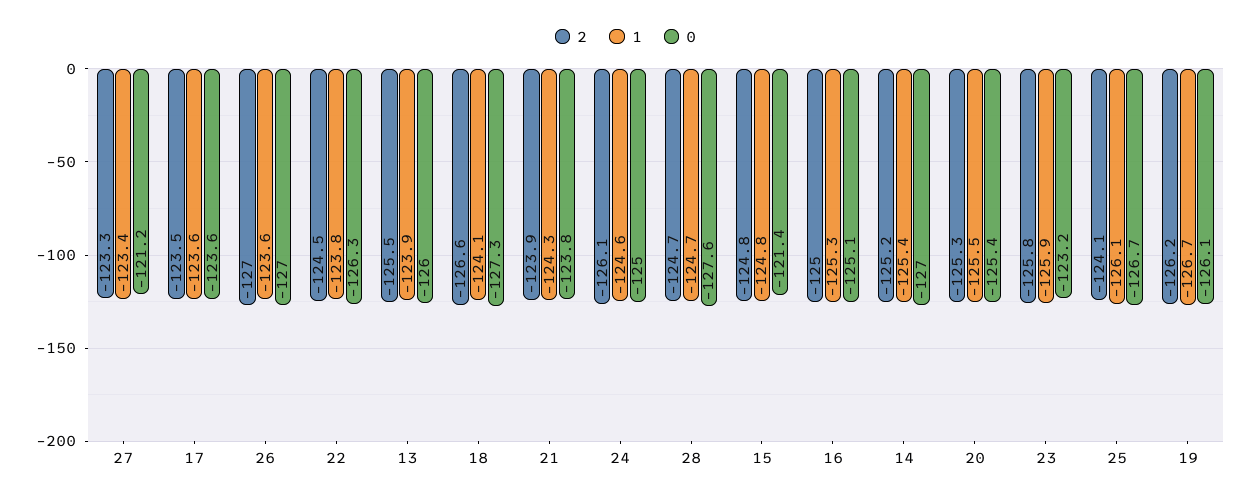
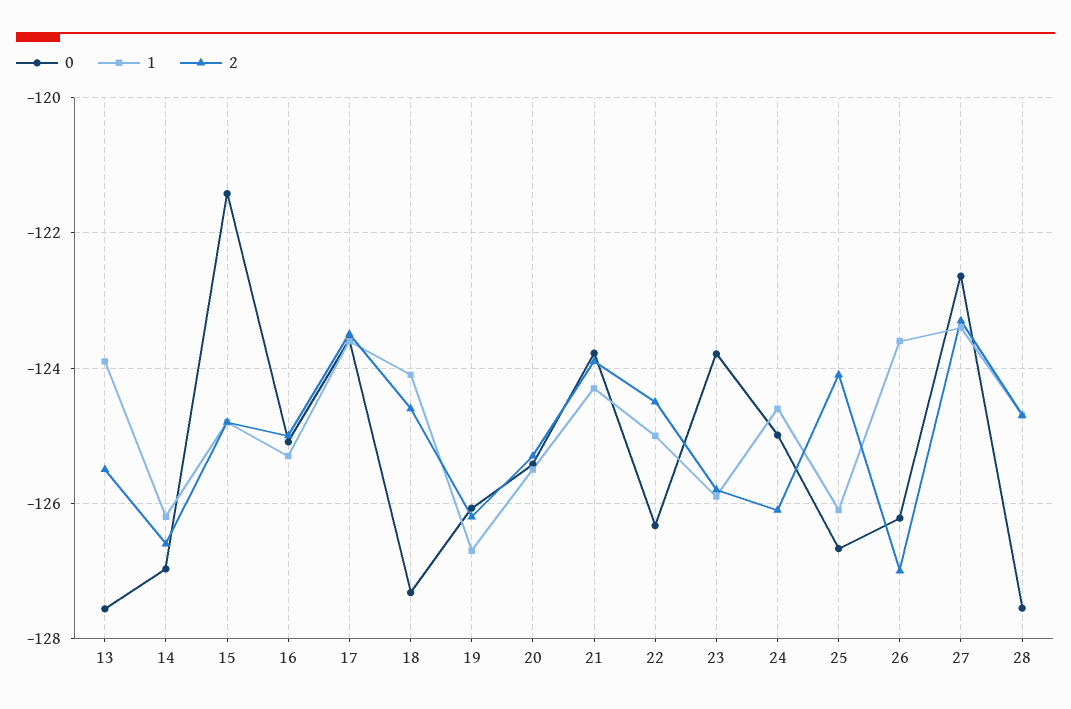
  {
    "2": {
      "27": -123.3,
      "17": -123.5,
      "26": -127,
      "22": -124.5,
      "13": -125.5,
-     "18": -126.6,
+     "18": -124.6,
      "21": -123.9,
      "24": -126.1,
      "28": -124.7,
      "15": -124.8,
      "16": -125,
-     "14": -125.2,
+     "14": -126.6,
      "20": -125.3,
      "23": -125.8,
      "25": -124.1,
      "19": -126.2
    },
    "1": {
      "27": -123.4,
      "17": -123.6,
      "26": -123.6,
-     "22": -123.8,
+     "22": -125,
      "13": -123.9,
      "18": -124.1,
      "21": -124.3,
      "24": -124.6,
      "28": -124.7,
      "15": -124.8,
      "16": -125.3,
-     "14": -125.4,
+     "14": -126.2,
      "20": -125.5,
      "23": -125.9,
      "25": -126.1,
      "19": -126.7
    },
    "0": {
-     "27": -121.2,
+     "27": -122.6,
      "17": -123.6,
-     "26": -127,
+     "26": -126.2,
      "22": -126.3,
-     "13": -126,
+     "13": -127.6,
      "18": -127.3,
      "21": -123.8,
      "24": -125,
      "28": -127.6,
      "15": -121.4,
      "16": -125.1,
      "14": -127,
      "20": -125.4,
-     "23": -123.2,
+     "23": -123.8,
      "25": -126.7,
      "19": -126.1
    }
  }

